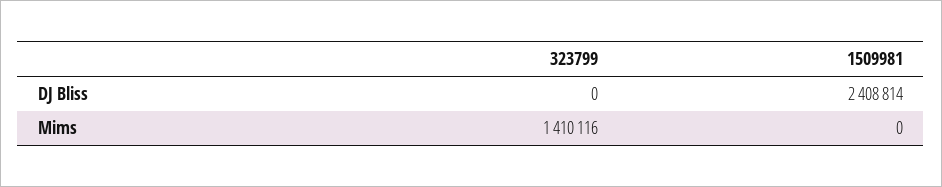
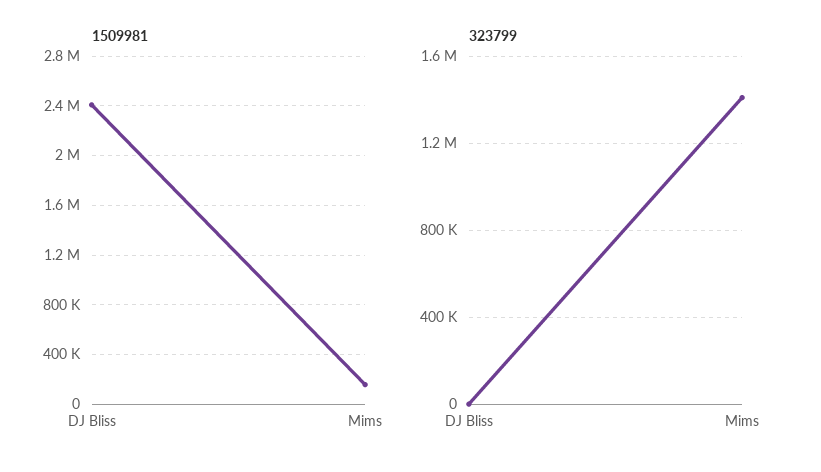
  {
    "323799": {
      "DJ Bliss": 0,
      "Mims": 1410116
    },
    "1509981": {
      "DJ Bliss": 2408814,
-     "Mims": 0
+     "Mims": 150000
    }
  }

